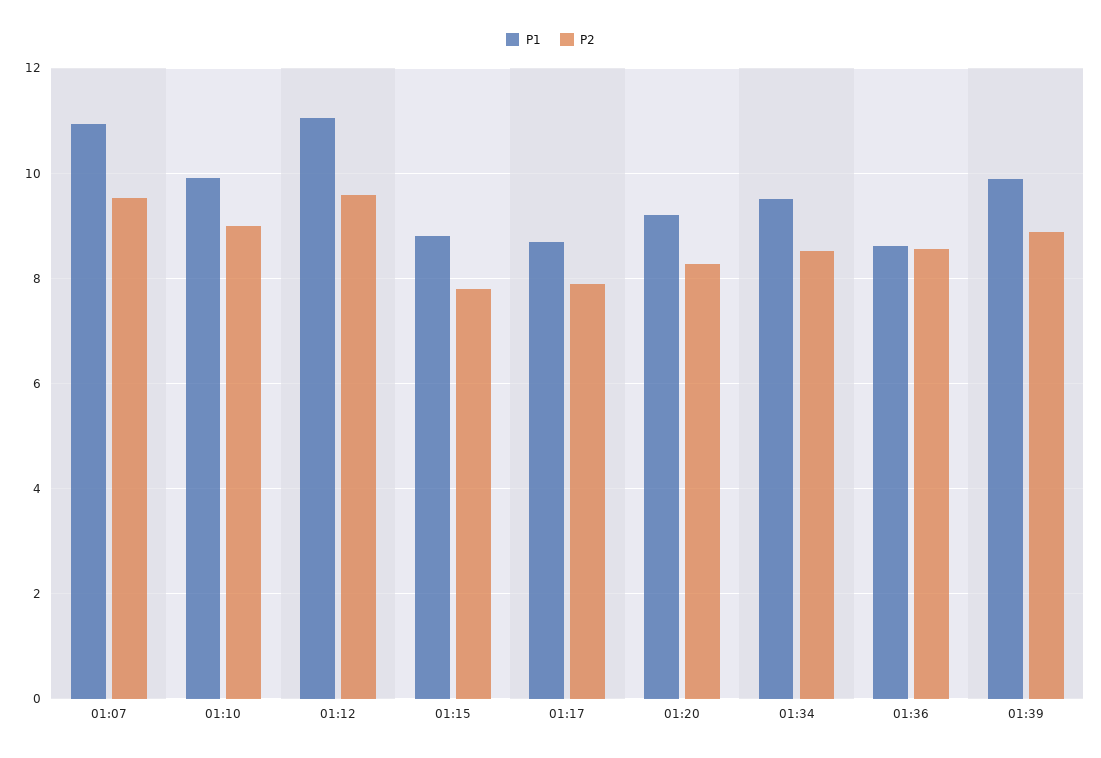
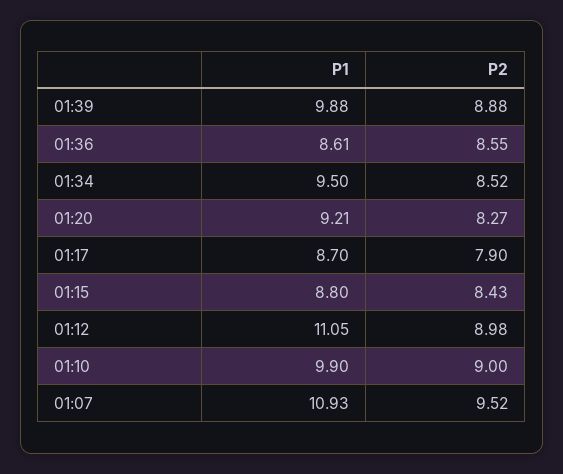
  {
    "P1": {
      "01:07": 10.93,
      "01:10": 9.9,
      "01:12": 11.05,
      "01:15": 8.8,
      "01:17": 8.7,
      "01:20": 9.21,
      "01:34": 9.5,
      "01:36": 8.61,
      "01:39": 9.88
    },
    "P2": {
      "01:07": 9.52,
      "01:10": 9,
-     "01:12": 9.6,
+     "01:12": 8.98,
-     "01:15": 7.8,
+     "01:15": 8.43,
      "01:17": 7.9,
      "01:20": 8.27,
      "01:34": 8.52,
      "01:36": 8.55,
      "01:39": 8.88
    }
  }

